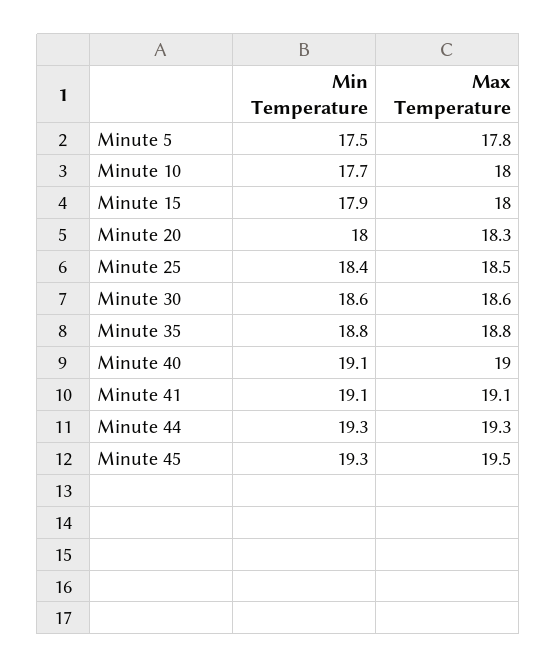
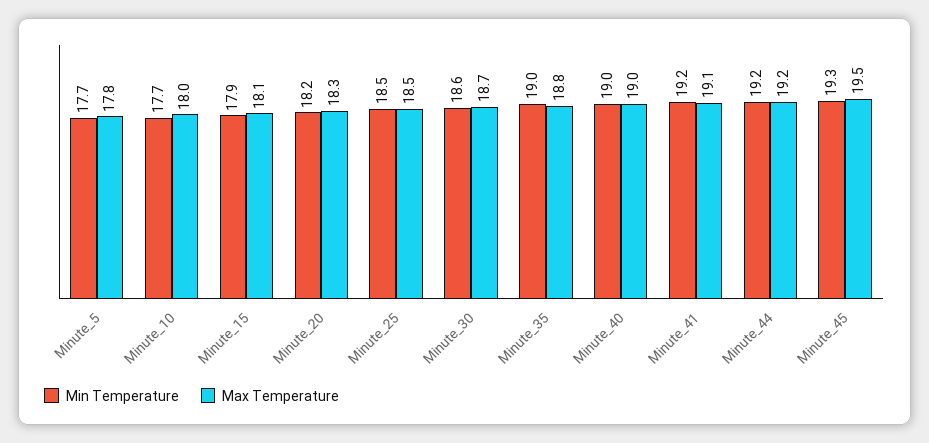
  {
    "Min Temperature": {
-     "Minute 5": 17.5,
+     "Minute 5": 17.7,
      "Minute 10": 17.7,
      "Minute 15": 17.9,
-     "Minute 20": 18,
+     "Minute 20": 18.2,
-     "Minute 25": 18.4,
+     "Minute 25": 18.5,
      "Minute 30": 18.6,
-     "Minute 35": 18.8,
+     "Minute 35": 19,
-     "Minute 40": 19.1,
+     "Minute 40": 19,
-     "Minute 41": 19.1,
+     "Minute 41": 19.2,
-     "Minute 44": 19.3,
+     "Minute 44": 19.2,
      "Minute 45": 19.3
    },
    "Max Temperature": {
      "Minute 5": 17.8,
      "Minute 10": 18,
-     "Minute 15": 18,
+     "Minute 15": 18.1,
      "Minute 20": 18.3,
      "Minute 25": 18.5,
-     "Minute 30": 18.6,
+     "Minute 30": 18.7,
      "Minute 35": 18.8,
      "Minute 40": 19,
      "Minute 41": 19.1,
-     "Minute 44": 19.3,
+     "Minute 44": 19.2,
      "Minute 45": 19.5
    }
  }

